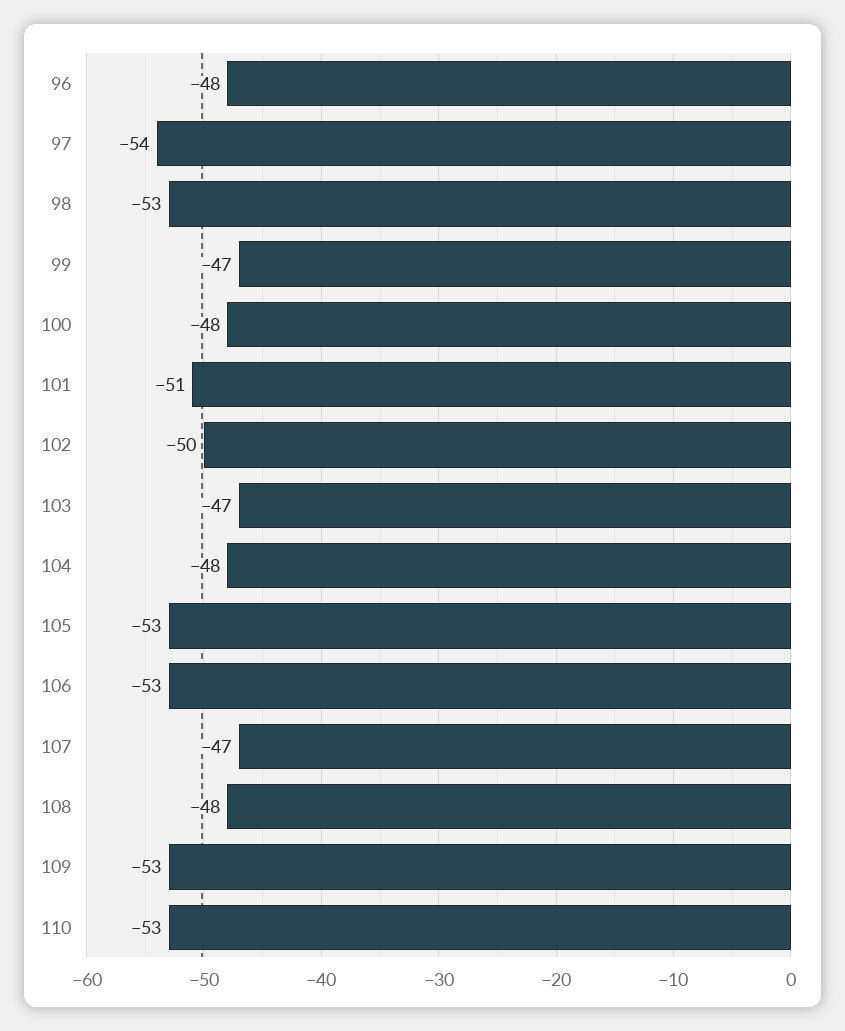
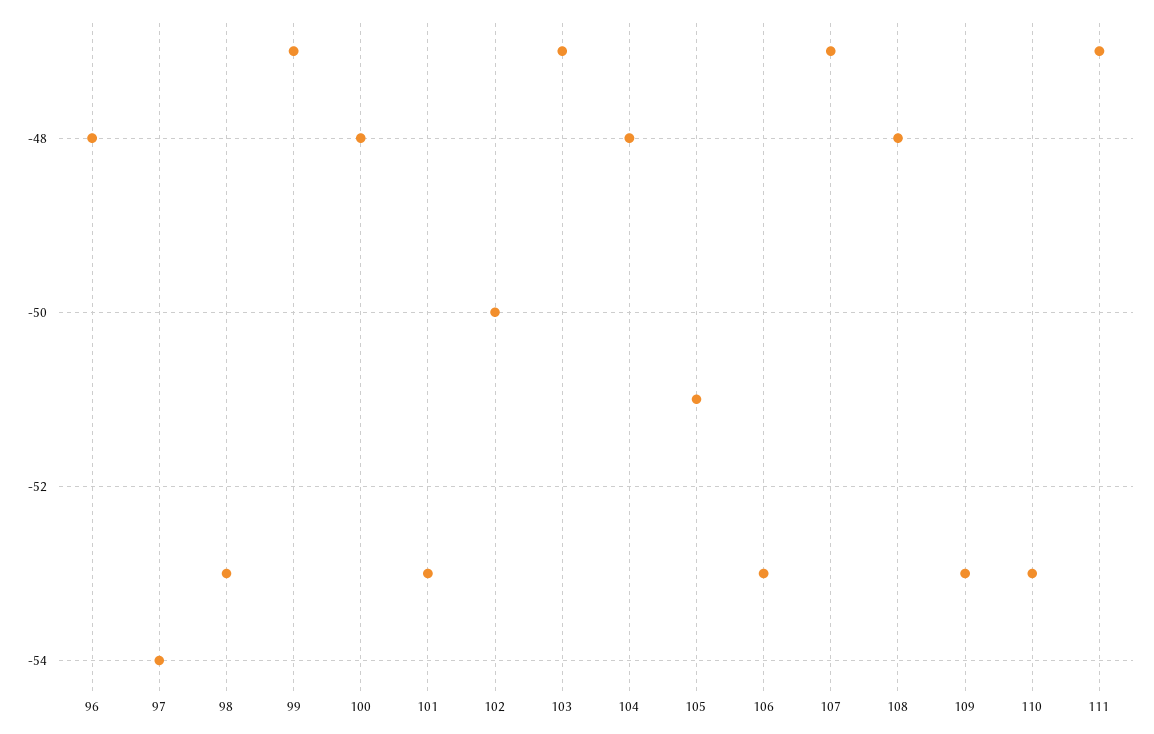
  {
    "96": -48,
    "97": -54,
    "98": -53,
    "99": -47,
    "100": -48,
-   "101": -51,
+   "101": -53,
    "102": -50,
    "103": -47,
    "104": -48,
-   "105": -53,
+   "105": -51,
    "106": -53,
    "107": -47,
    "108": -48,
    "109": -53,
-   "110": -53
+   "110": -53,
+   "111": -47
  }

